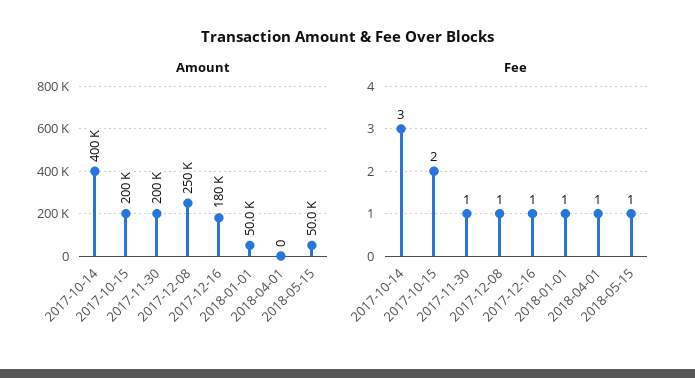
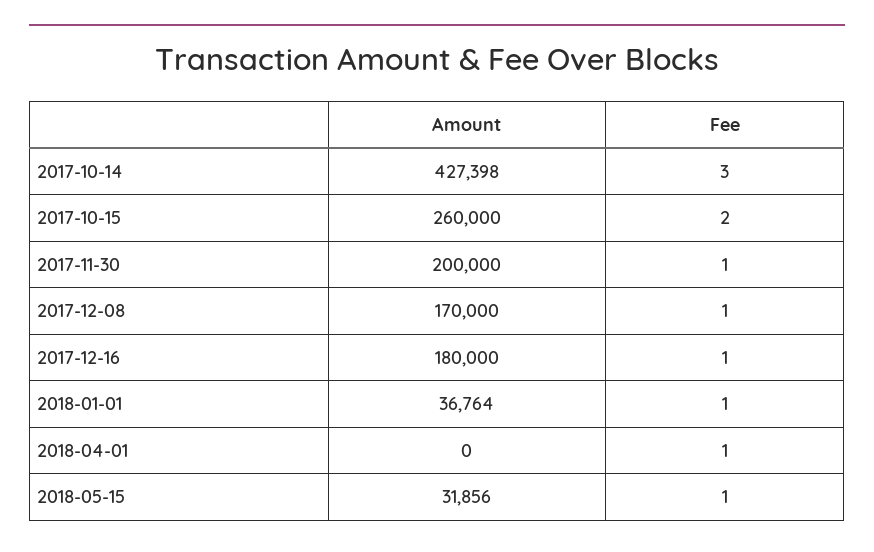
  {
    "Amount": {
-     "2017-10-14": 400000,
+     "2017-10-14": 427398,
-     "2017-10-15": 200000,
+     "2017-10-15": 260000,
      "2017-11-30": 200000,
-     "2017-12-08": 250000,
+     "2017-12-08": 170000,
      "2017-12-16": 180000,
-     "2018-01-01": 50000,
+     "2018-01-01": 36764,
      "2018-04-01": 0,
-     "2018-05-15": 50000
+     "2018-05-15": 31856
    },
    "Fee": {
      "2017-10-14": 3,
      "2017-10-15": 2,
      "2017-11-30": 1,
      "2017-12-08": 1,
      "2017-12-16": 1,
      "2018-01-01": 1,
      "2018-04-01": 1,
      "2018-05-15": 1
    }
  }

